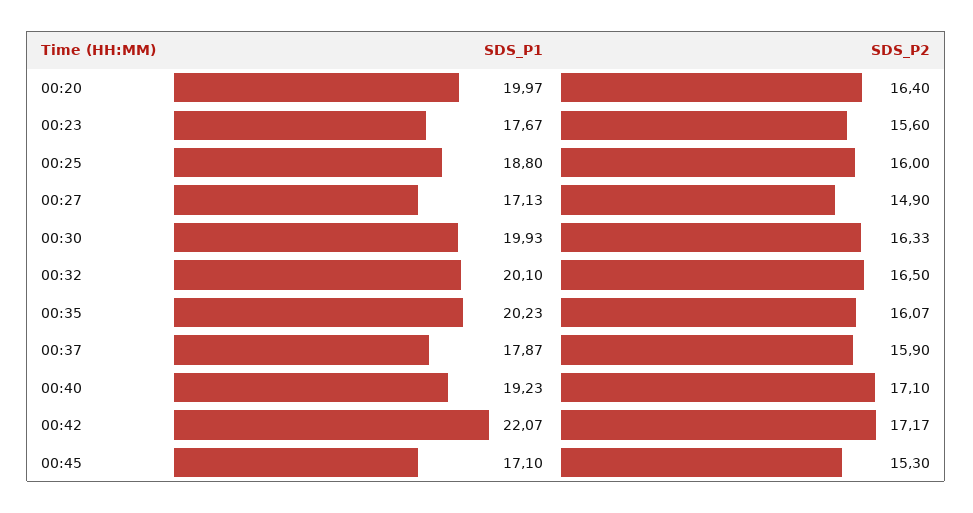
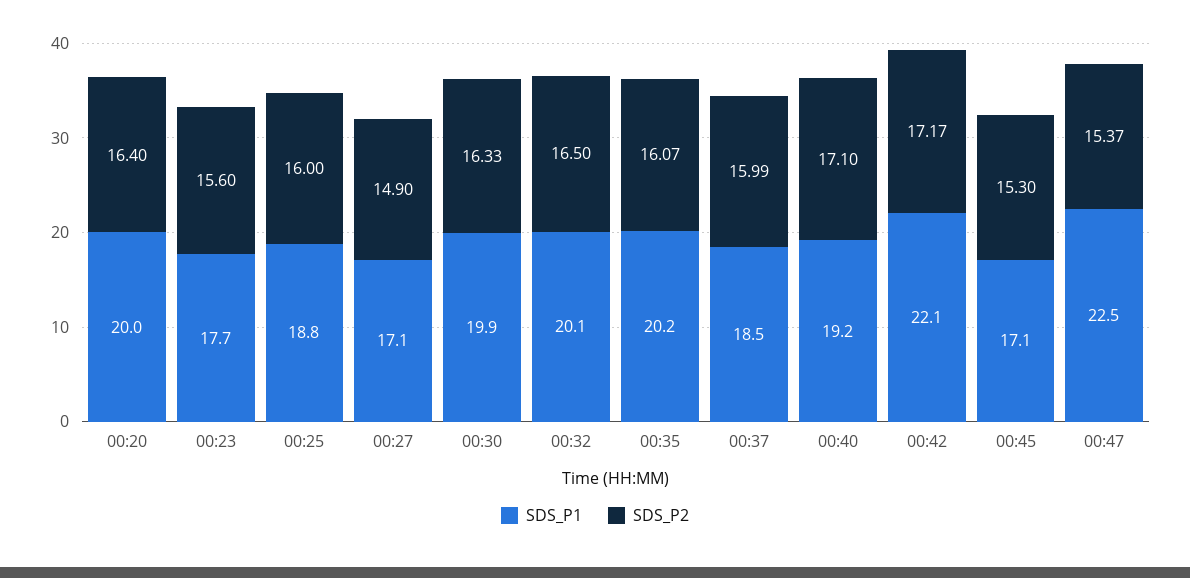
  {
    "SDS_P1": {
      "00:20": 19.97,
      "00:23": 17.67,
      "00:25": 18.8,
      "00:27": 17.13,
      "00:30": 19.93,
      "00:32": 20.1,
      "00:35": 20.23,
-     "00:37": 17.87,
+     "00:37": 18.5,
      "00:40": 19.23,
      "00:42": 22.07,
-     "00:45": 17.1
+     "00:45": 17.1,
+     "00:47": 22.5
    },
    "SDS_P2": {
      "00:20": 16.4,
      "00:23": 15.6,
      "00:25": 16,
      "00:27": 14.9,
      "00:30": 16.33,
      "00:32": 16.5,
      "00:35": 16.07,
-     "00:37": 15.9,
+     "00:37": 15.99,
      "00:40": 17.1,
      "00:42": 17.17,
-     "00:45": 15.3
+     "00:45": 15.3,
+     "00:47": 15.37
    }
  }

